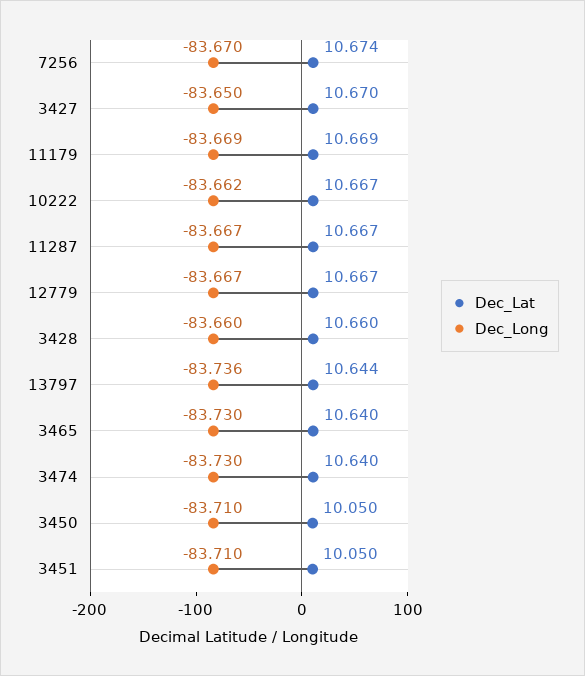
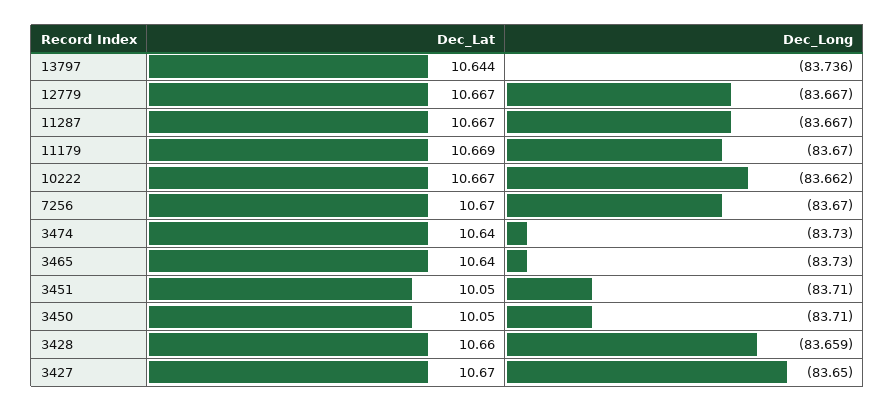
  {
    "Dec_Lat": {
-     "7256": 10.674,
+     "7256": 10.67,
      "3427": 10.67,
      "11179": 10.669,
      "10222": 10.667,
      "11287": 10.667,
      "12779": 10.667,
      "3428": 10.66,
      "13797": 10.644,
      "3465": 10.64,
      "3474": 10.64,
      "3450": 10.05,
      "3451": 10.05
    },
    "Dec_Long": {
      "7256": -83.67,
      "3427": -83.65,
-     "11179": -83.669,
+     "11179": -83.67,
      "10222": -83.662,
      "11287": -83.667,
      "12779": -83.667,
-     "3428": -83.66,
+     "3428": -83.659,
      "13797": -83.736,
      "3465": -83.73,
      "3474": -83.73,
      "3450": -83.71,
      "3451": -83.71
    }
  }

